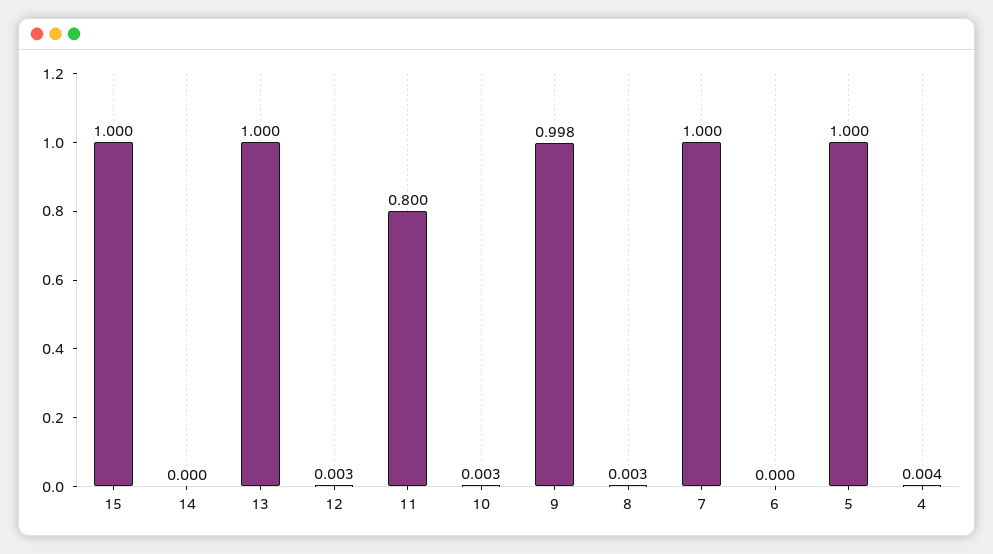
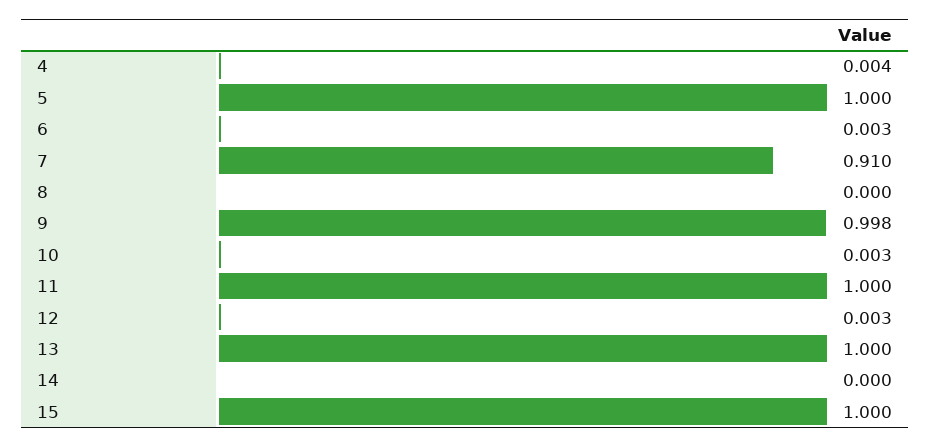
  {
    "15": 1,
    "14": 0,
    "13": 1,
    "12": 0.003,
-   "11": 0.8,
+   "11": 1,
    "10": 0.003,
    "9": 0.998,
-   "8": 0.003,
+   "8": 0,
-   "7": 1,
+   "7": 0.91,
-   "6": 0,
+   "6": 0.003,
    "5": 1,
    "4": 0.004
  }

